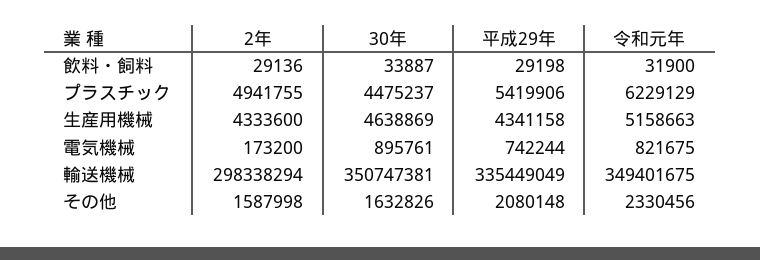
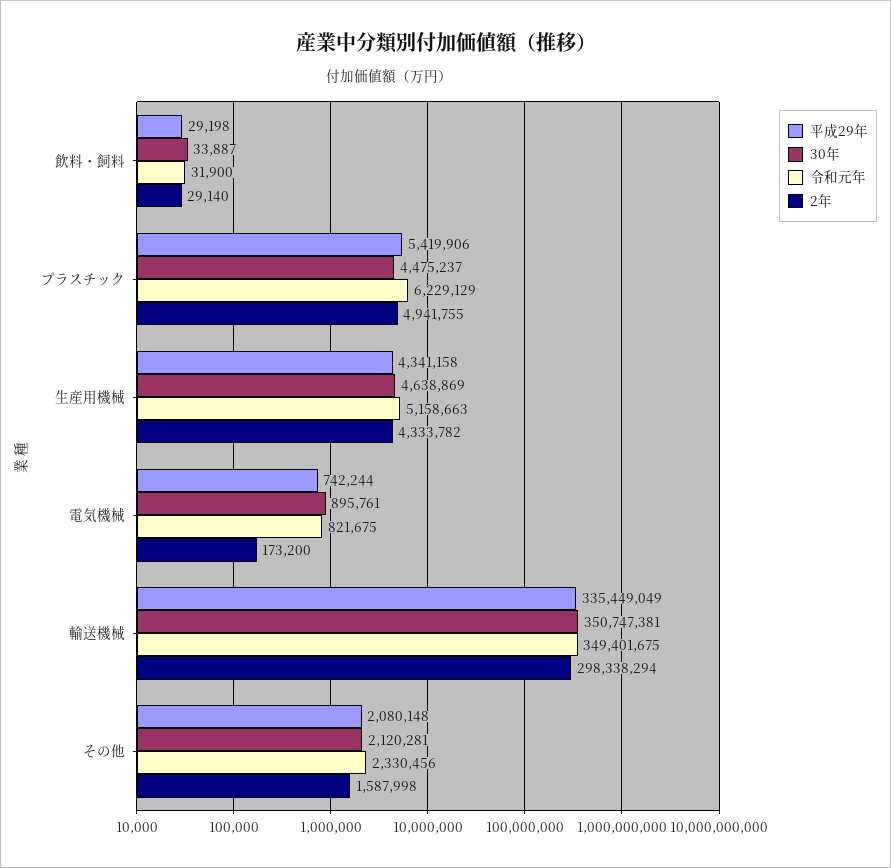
  {
    "2年": {
-     "飲料・飼料": 29136,
+     "飲料・飼料": 29140,
      "プラスチック": 4941755,
-     "生産用機械": 4333600,
+     "生産用機械": 4333782,
      "電気機械": 173200,
      "輸送機械": 298338294,
      "その他": 1587998
    },
    "30年": {
      "飲料・飼料": 33887,
      "プラスチック": 4475237,
      "生産用機械": 4638869,
      "電気機械": 895761,
      "輸送機械": 350747381,
-     "その他": 1632826
+     "その他": 2120281
    },
    "平成29年": {
      "飲料・飼料": 29198,
      "プラスチック": 5419906,
      "生産用機械": 4341158,
      "電気機械": 742244,
      "輸送機械": 335449049,
      "その他": 2080148
    },
    "令和元年": {
      "飲料・飼料": 31900,
      "プラスチック": 6229129,
      "生産用機械": 5158663,
      "電気機械": 821675,
      "輸送機械": 349401675,
      "その他": 2330456
    }
  }

